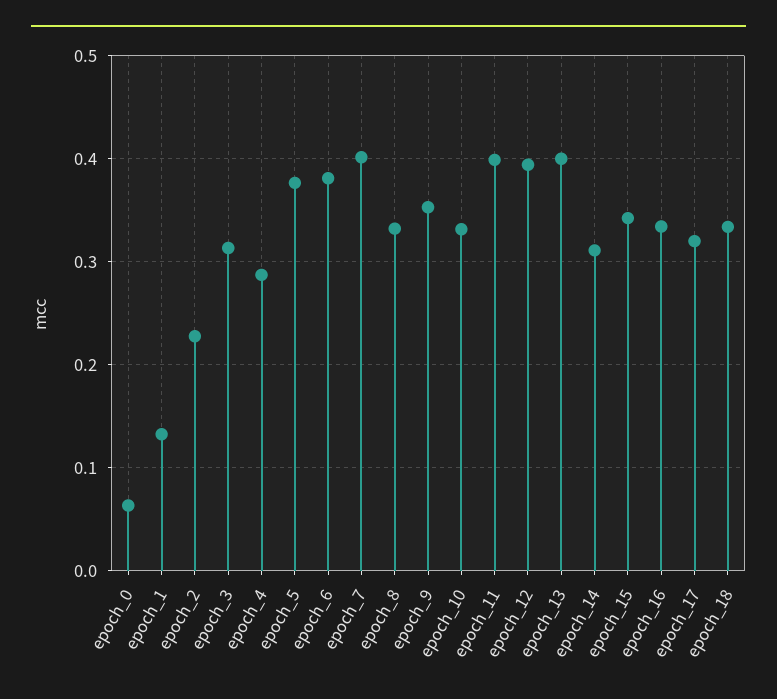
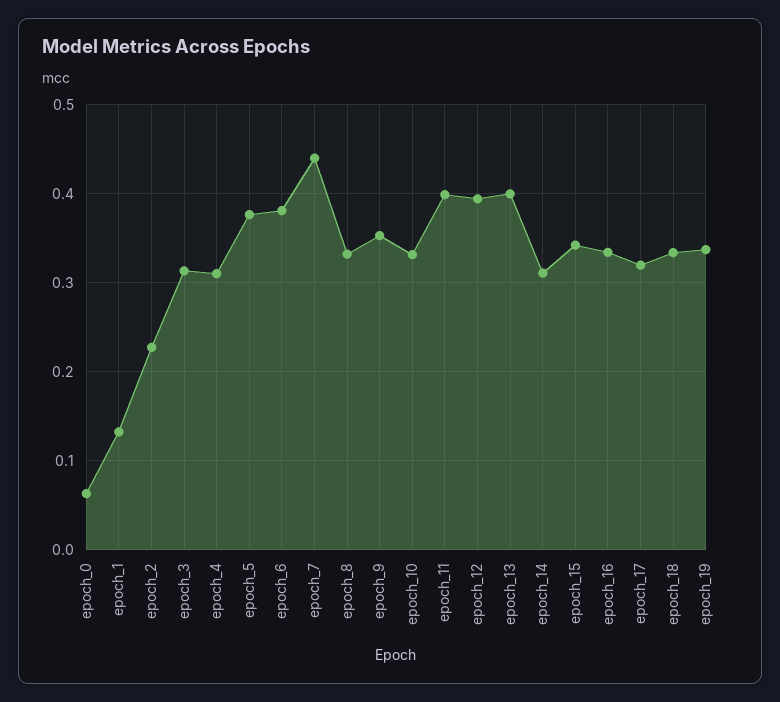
  {
    "epoch_0": 0.06,
    "epoch_1": 0.13,
    "epoch_2": 0.23,
    "epoch_3": 0.31,
-   "epoch_4": 0.29,
+   "epoch_4": 0.31,
    "epoch_5": 0.38,
    "epoch_6": 0.38,
-   "epoch_7": 0.4,
+   "epoch_7": 0.44,
    "epoch_8": 0.33,
    "epoch_9": 0.35,
    "epoch_10": 0.33,
    "epoch_11": 0.4,
    "epoch_12": 0.39,
    "epoch_13": 0.4,
    "epoch_14": 0.31,
    "epoch_15": 0.34,
    "epoch_16": 0.33,
    "epoch_17": 0.32,
-   "epoch_18": 0.33
+   "epoch_18": 0.33,
+   "epoch_19": 0.34
  }

